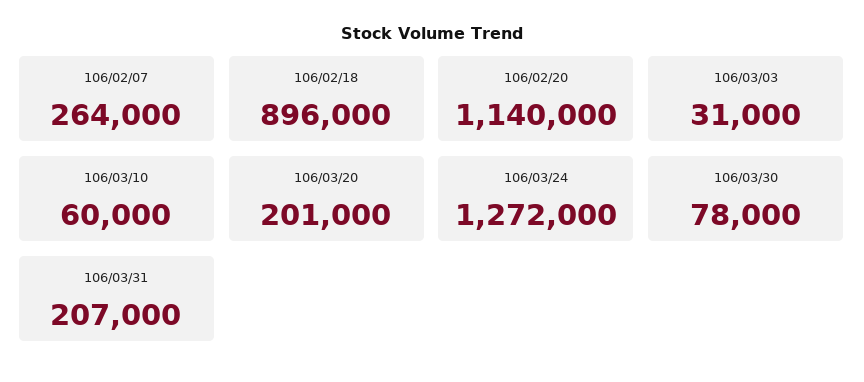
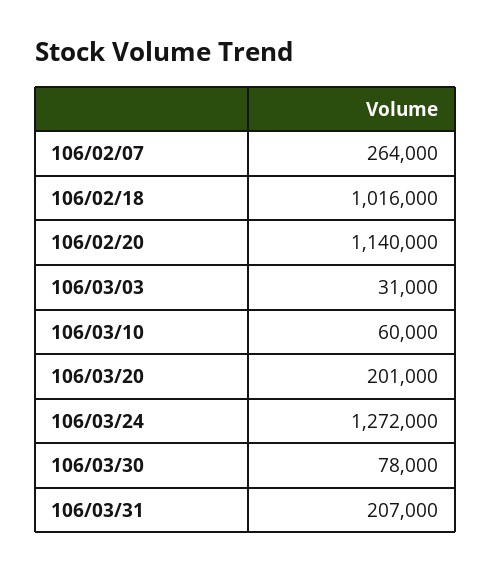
  {
    "106/02/07": 264000,
-   "106/02/18": 896000,
+   "106/02/18": 1016000,
    "106/02/20": 1140000,
    "106/03/03": 31000,
    "106/03/10": 60000,
    "106/03/20": 201000,
    "106/03/24": 1272000,
    "106/03/30": 78000,
    "106/03/31": 207000
  }

